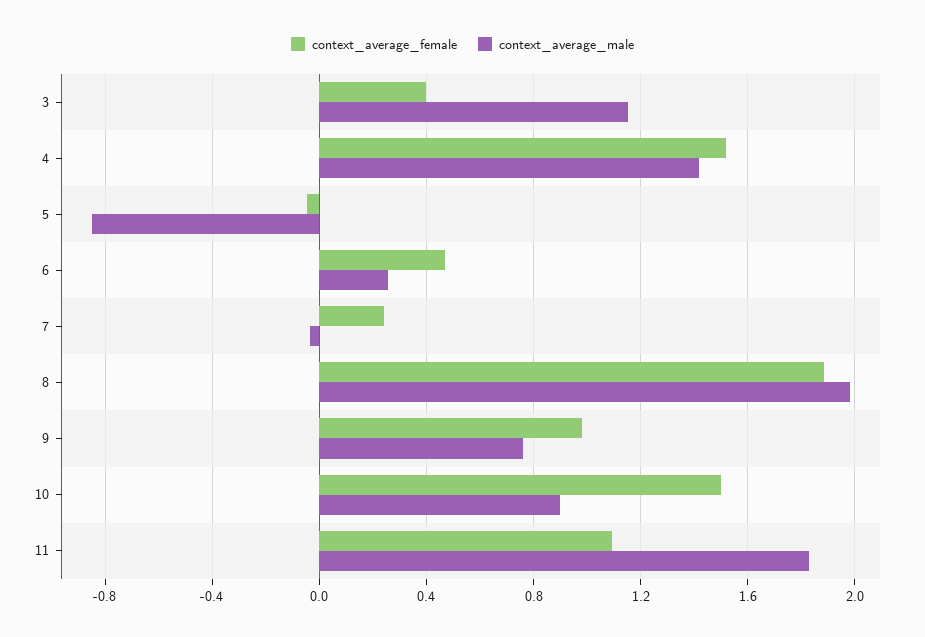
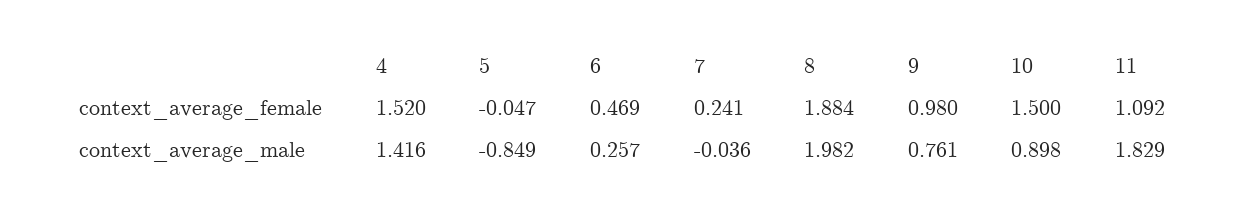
  {
    "context_average_female": {
-     "3": 0.4,
      "4": 1.52,
      "5": -0.047,
      "6": 0.469,
      "7": 0.241,
      "8": 1.884,
      "9": 0.98,
      "10": 1.5,
      "11": 1.092
    },
    "context_average_male": {
-     "3": 1.15,
      "4": 1.416,
      "5": -0.849,
      "6": 0.257,
      "7": -0.036,
      "8": 1.982,
      "9": 0.761,
      "10": 0.898,
      "11": 1.829
    }
  }

